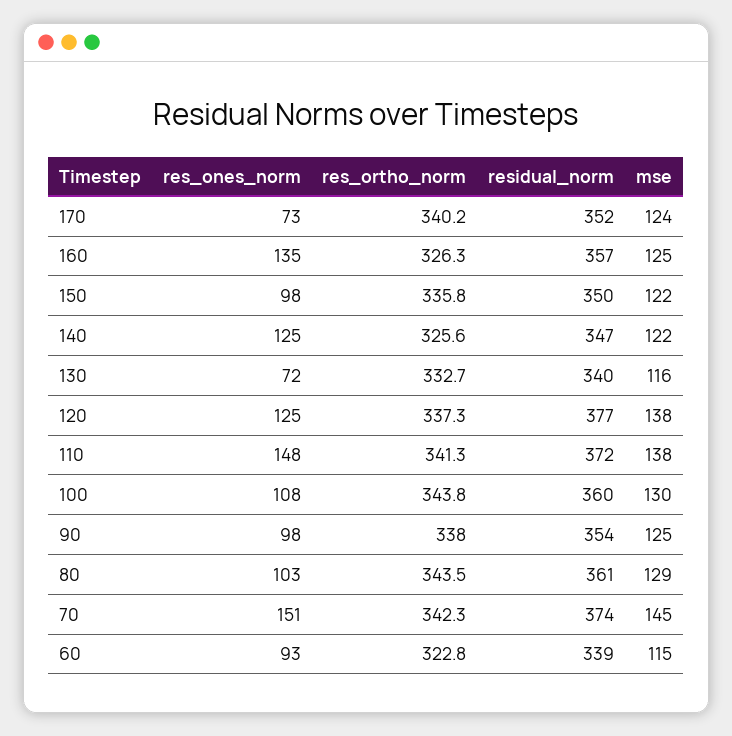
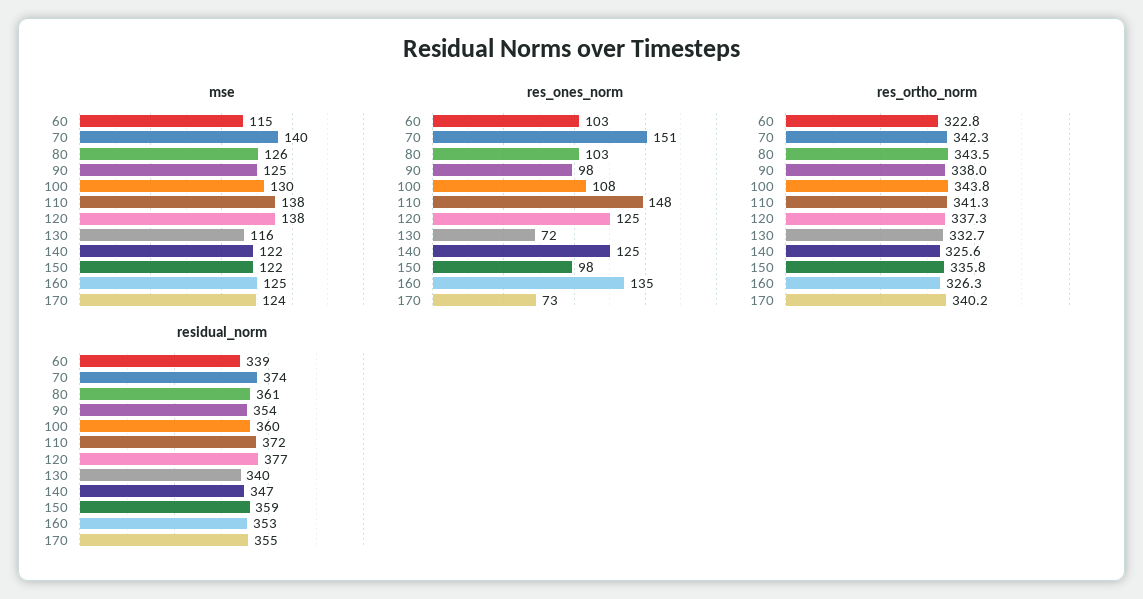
  {
    "res_ones_norm": {
      "170": 73,
      "160": 135,
      "150": 98,
      "140": 125,
      "130": 72,
      "120": 125,
      "110": 148,
      "100": 108,
      "90": 98,
      "80": 103,
      "70": 151,
-     "60": 93
+     "60": 103
    },
    "res_ortho_norm": {
      "170": 340.2,
      "160": 326.3,
      "150": 335.8,
      "140": 325.6,
      "130": 332.7,
      "120": 337.3,
      "110": 341.3,
      "100": 343.8,
      "90": 338,
      "80": 343.5,
      "70": 342.3,
      "60": 322.8
    },
    "residual_norm": {
-     "170": 352,
+     "170": 355,
-     "160": 357,
+     "160": 353,
-     "150": 350,
+     "150": 359,
      "140": 347,
      "130": 340,
      "120": 377,
      "110": 372,
      "100": 360,
      "90": 354,
      "80": 361,
      "70": 374,
      "60": 339
    },
    "mse": {
      "170": 124,
      "160": 125,
      "150": 122,
      "140": 122,
      "130": 116,
      "120": 138,
      "110": 138,
      "100": 130,
      "90": 125,
-     "80": 129,
+     "80": 126,
-     "70": 145,
+     "70": 140,
      "60": 115
    }
  }

